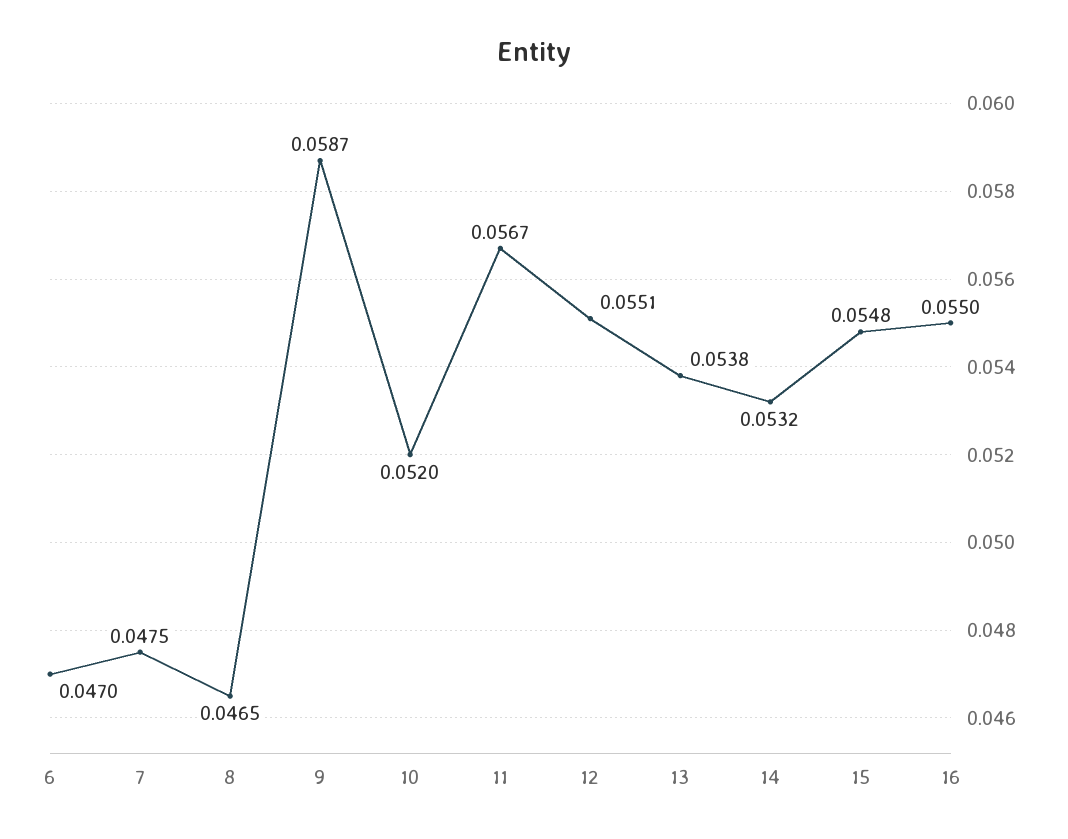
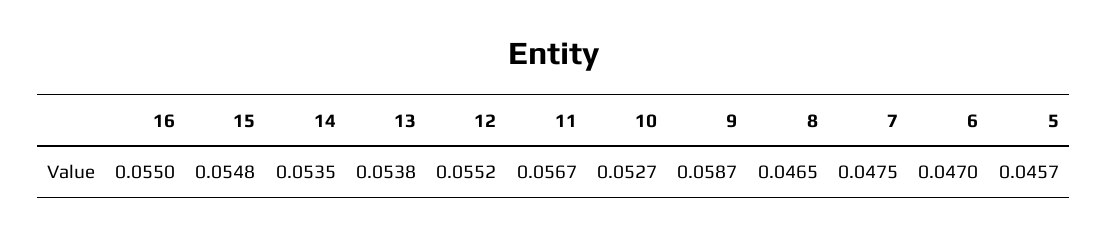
  {
    "6": 0.047,
    "7": 0.0475,
    "8": 0.0465,
    "9": 0.0587,
-   "10": 0.052,
+   "10": 0.0527,
    "11": 0.0567,
-   "12": 0.0551,
+   "12": 0.0552,
    "13": 0.0538,
-   "14": 0.0532,
+   "14": 0.0535,
    "15": 0.0548,
-   "16": 0.055
+   "16": 0.055,
+   "5": 0.0457
  }

